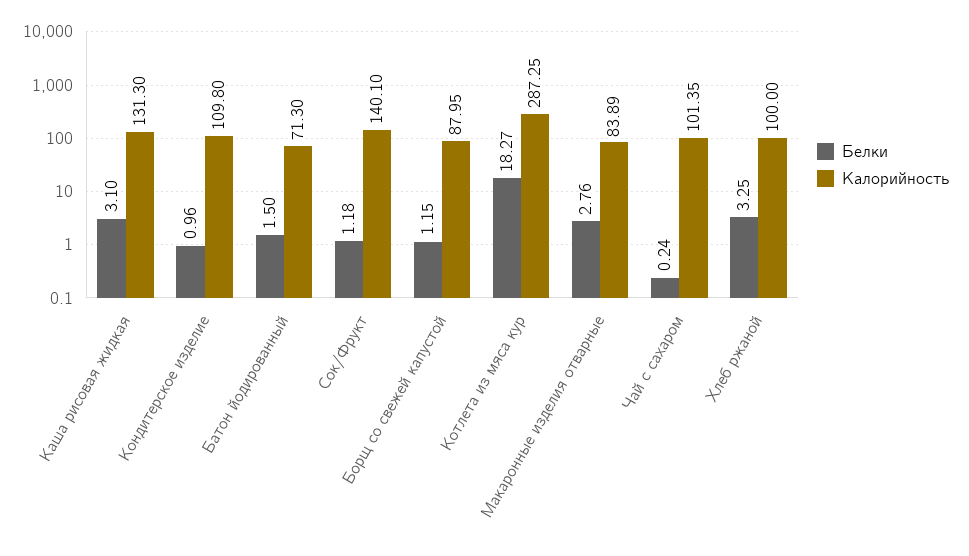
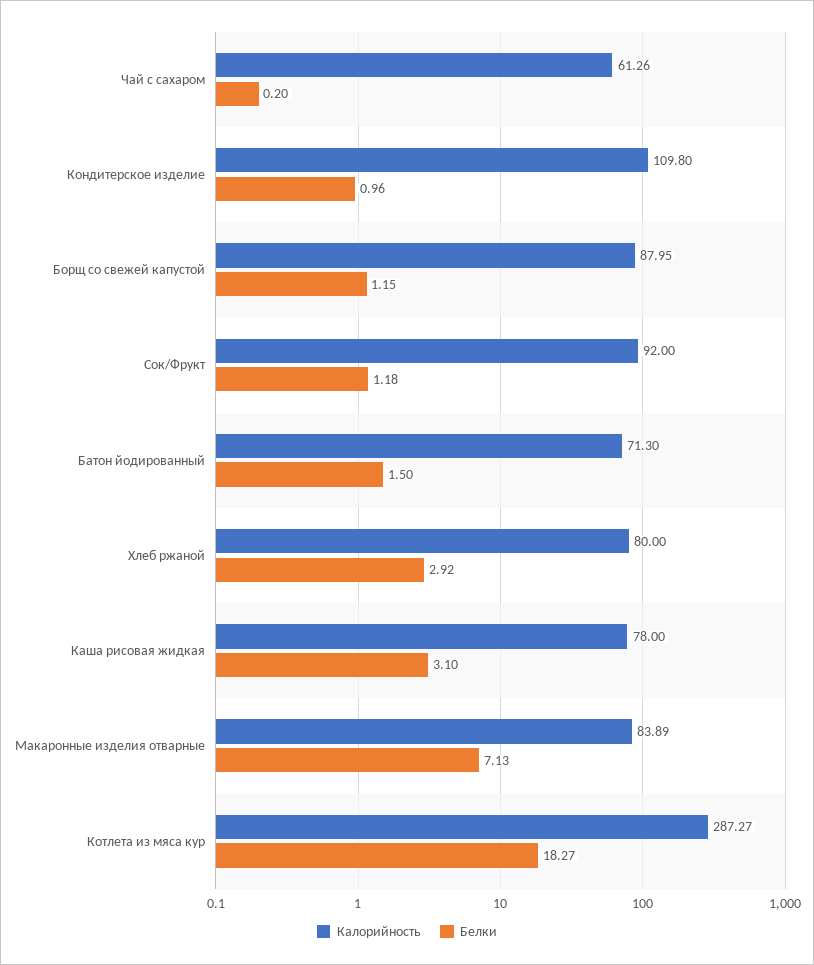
  {
    "Белки": {
      "Каша рисовая жидкая": 3.1,
      "Кондитерское изделие": 0.96,
      "Батон йодированный": 1.5,
      "Сок/Фрукт": 1.18,
      "Борщ со свежей капустой": 1.15,
      "Котлета из мяса кур": 18.27,
-     "Макаронные изделия отварные": 2.76,
+     "Макаронные изделия отварные": 7.13,
-     "Чай с сахаром": 0.24,
+     "Чай с сахаром": 0.2,
-     "Хлеб ржаной": 3.25
+     "Хлеб ржаной": 2.92
    },
    "Калорийность": {
-     "Каша рисовая жидкая": 131.3,
+     "Каша рисовая жидкая": 78,
      "Кондитерское изделие": 109.8,
      "Батон йодированный": 71.3,
-     "Сок/Фрукт": 140.1,
+     "Сок/Фрукт": 92,
      "Борщ со свежей капустой": 87.95,
-     "Котлета из мяса кур": 287.25,
+     "Котлета из мяса кур": 287.27,
      "Макаронные изделия отварные": 83.89,
-     "Чай с сахаром": 101.35,
+     "Чай с сахаром": 61.26,
-     "Хлеб ржаной": 100
+     "Хлеб ржаной": 80
    }
  }

